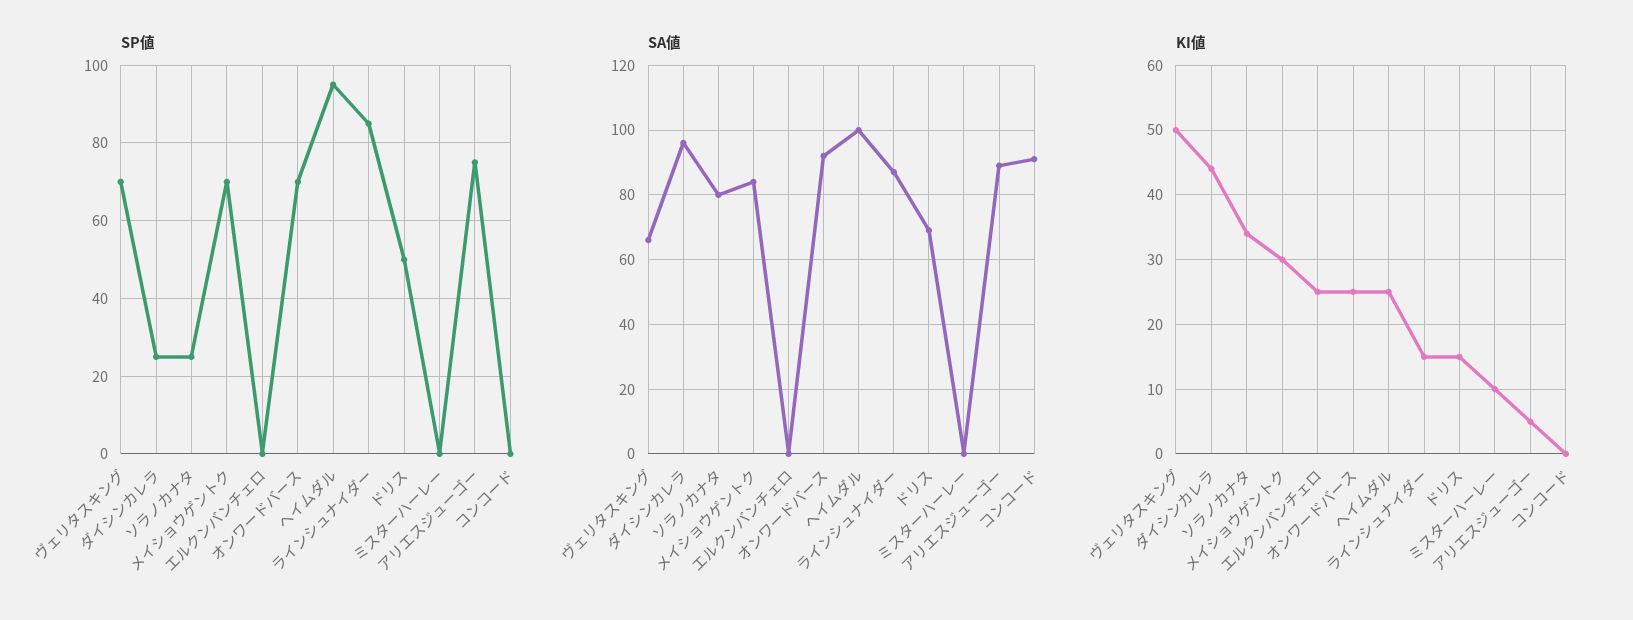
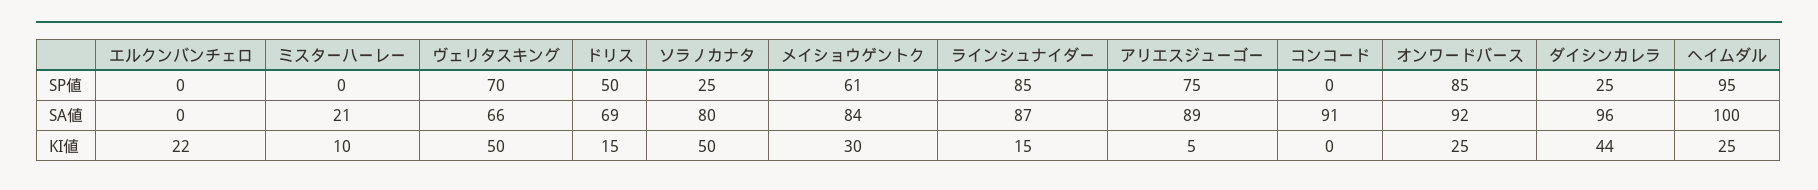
  {
    "SP値": {
      "ヴェリタスキング": 70,
      "ダイシンカレラ": 25,
      "ソラノカナタ": 25,
-     "メイショウゲントク": 70,
+     "メイショウゲントク": 61,
      "エルクンバンチェロ": 0,
-     "オンワードバース": 70,
+     "オンワードバース": 85,
      "ヘイムダル": 95,
      "ラインシュナイダー": 85,
      "ドリス": 50,
      "ミスターハーレー": 0,
      "アリエスジューゴー": 75,
      "コンコード": 0
    },
    "SA値": {
      "ヴェリタスキング": 66,
      "ダイシンカレラ": 96,
      "ソラノカナタ": 80,
      "メイショウゲントク": 84,
      "エルクンバンチェロ": 0,
      "オンワードバース": 92,
      "ヘイムダル": 100,
      "ラインシュナイダー": 87,
      "ドリス": 69,
-     "ミスターハーレー": 0,
+     "ミスターハーレー": 21,
      "アリエスジューゴー": 89,
      "コンコード": 91
    },
    "KI値": {
      "ヴェリタスキング": 50,
      "ダイシンカレラ": 44,
-     "ソラノカナタ": 34,
+     "ソラノカナタ": 50,
      "メイショウゲントク": 30,
-     "エルクンバンチェロ": 25,
+     "エルクンバンチェロ": 22,
      "オンワードバース": 25,
      "ヘイムダル": 25,
      "ラインシュナイダー": 15,
      "ドリス": 15,
      "ミスターハーレー": 10,
      "アリエスジューゴー": 5,
      "コンコード": 0
    }
  }

